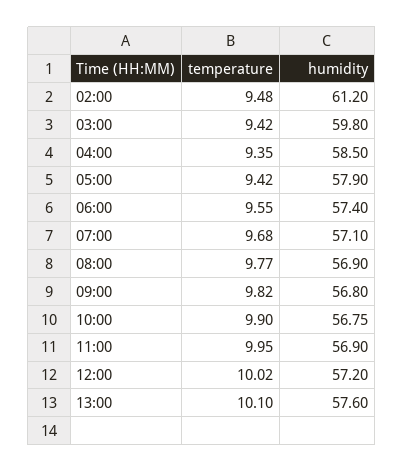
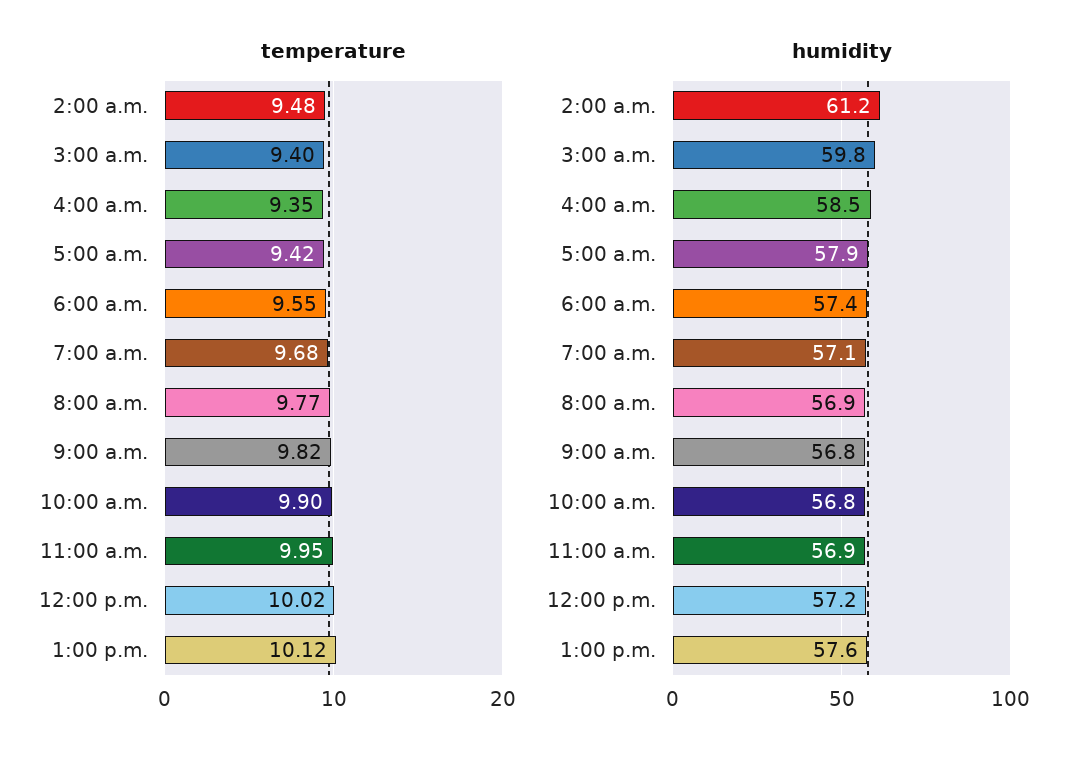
  {
    "temperature": {
      "02:00": 9.48,
-     "03:00": 9.42,
+     "03:00": 9.4,
      "04:00": 9.35,
      "05:00": 9.42,
      "06:00": 9.55,
      "07:00": 9.68,
      "08:00": 9.77,
      "09:00": 9.82,
      "10:00": 9.9,
      "11:00": 9.95,
      "12:00": 10.02,
-     "13:00": 10.1
+     "13:00": 10.12
    },
    "humidity": {
      "02:00": 61.2,
      "03:00": 59.8,
      "04:00": 58.5,
      "05:00": 57.9,
      "06:00": 57.4,
      "07:00": 57.1,
      "08:00": 56.9,
      "09:00": 56.8,
      "10:00": 56.75,
      "11:00": 56.9,
      "12:00": 57.2,
      "13:00": 57.6
    }
  }

